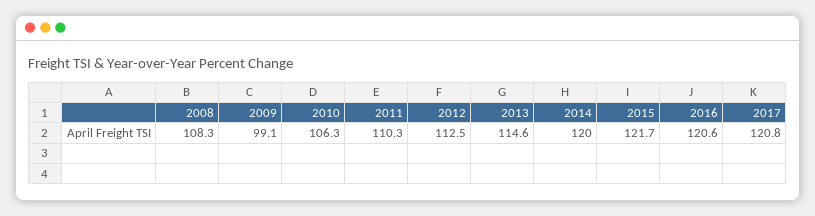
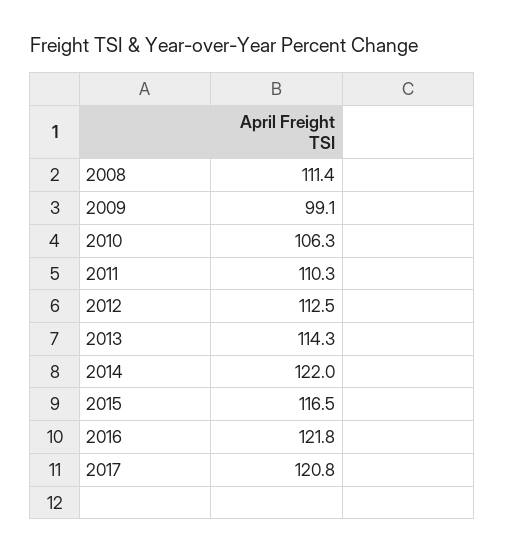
  {
-   "2008": 108.3,
+   "2008": 111.4,
    "2009": 99.1,
    "2010": 106.3,
    "2011": 110.3,
    "2012": 112.5,
-   "2013": 114.6,
+   "2013": 114.3,
-   "2014": 120,
+   "2014": 122,
-   "2015": 121.7,
+   "2015": 116.5,
-   "2016": 120.6,
+   "2016": 121.8,
    "2017": 120.8
  }

